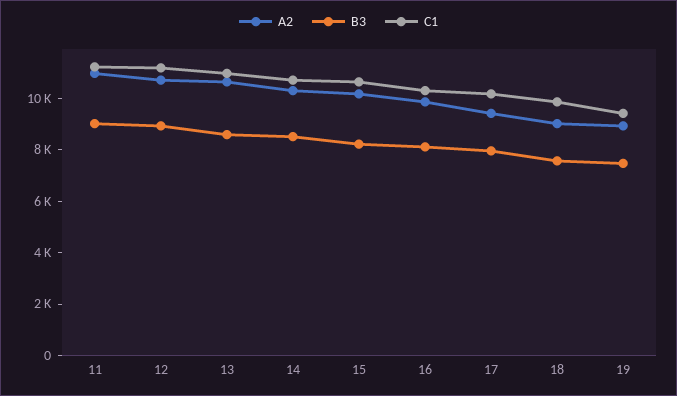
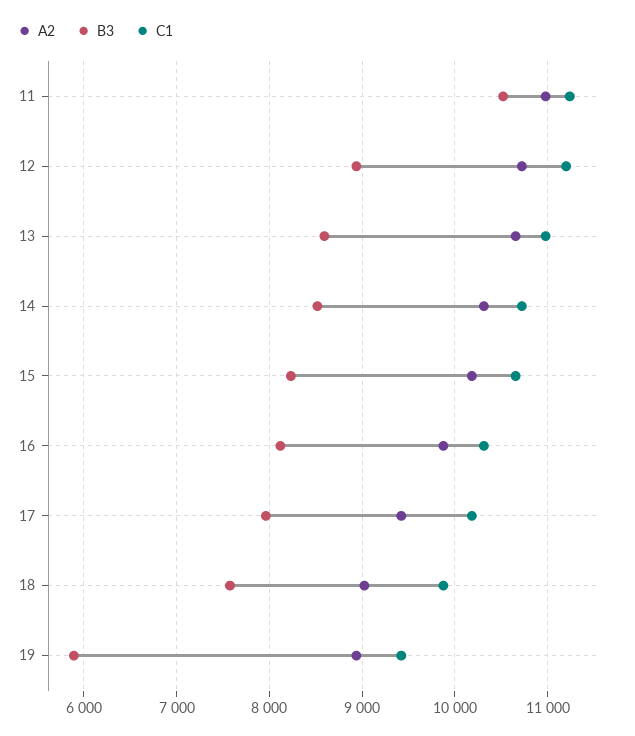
  {
    "A2": {
      "11": 11000,
      "12": 10700,
      "13": 10700,
      "14": 10300,
      "15": 10200,
      "16": 9900,
      "17": 9400,
      "18": 9000,
      "19": 8900
    },
    "B3": {
-     "11": 9000,
+     "11": 10500,
      "12": 8900,
      "13": 8600,
      "14": 8500,
      "15": 8200,
      "16": 8100,
      "17": 8000,
      "18": 7600,
-     "19": 7500
+     "19": 5900
    },
    "C1": {
      "11": 11200,
      "12": 11200,
      "13": 11000,
      "14": 10700,
      "15": 10700,
      "16": 10300,
      "17": 10200,
      "18": 9900,
      "19": 9400
    }
  }

